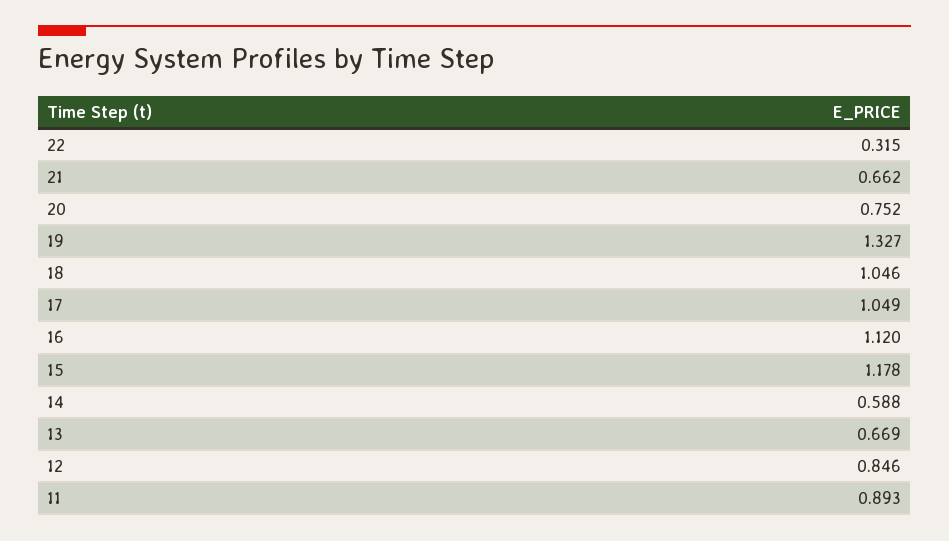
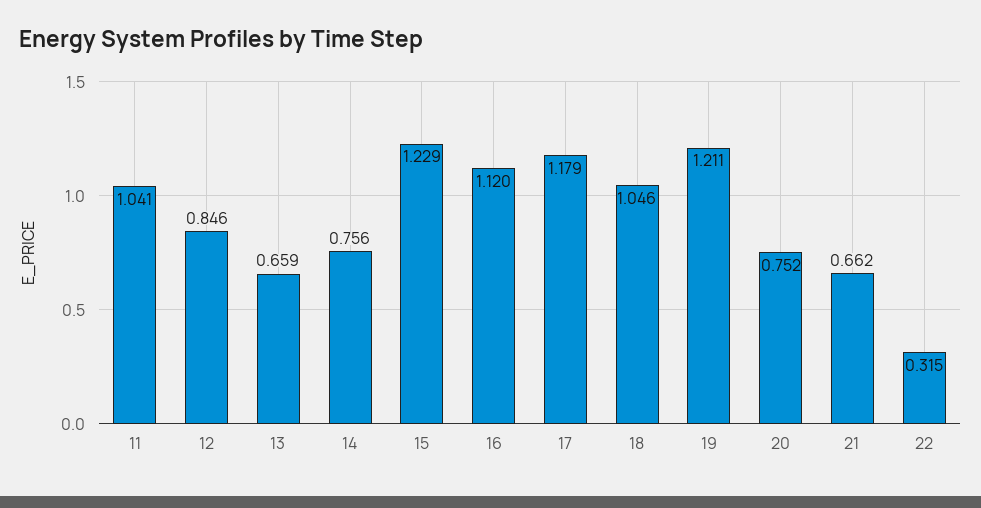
  {
    "22": 0.315,
    "21": 0.662,
    "20": 0.752,
-   "19": 1.327,
+   "19": 1.211,
    "18": 1.046,
-   "17": 1.049,
+   "17": 1.179,
    "16": 1.12,
-   "15": 1.178,
+   "15": 1.229,
-   "14": 0.588,
+   "14": 0.756,
-   "13": 0.669,
+   "13": 0.659,
    "12": 0.846,
-   "11": 0.893
+   "11": 1.041
  }

